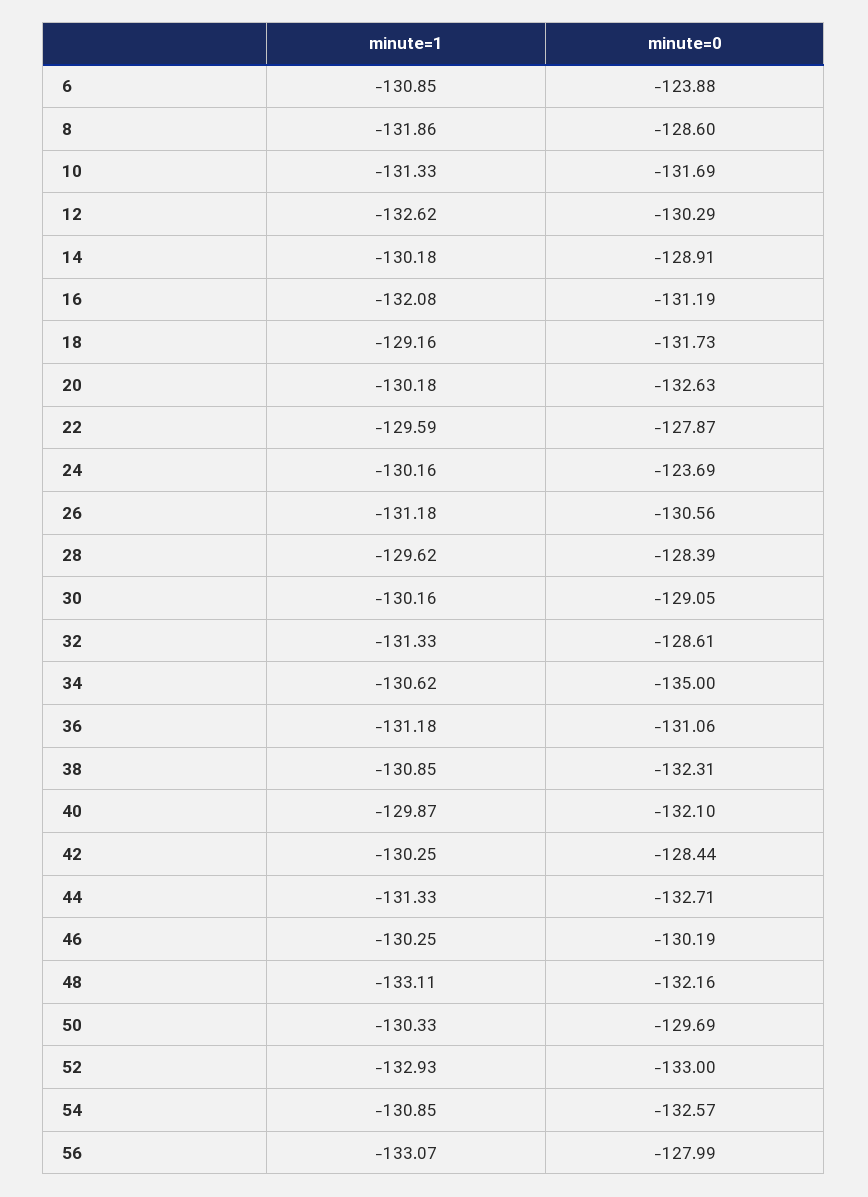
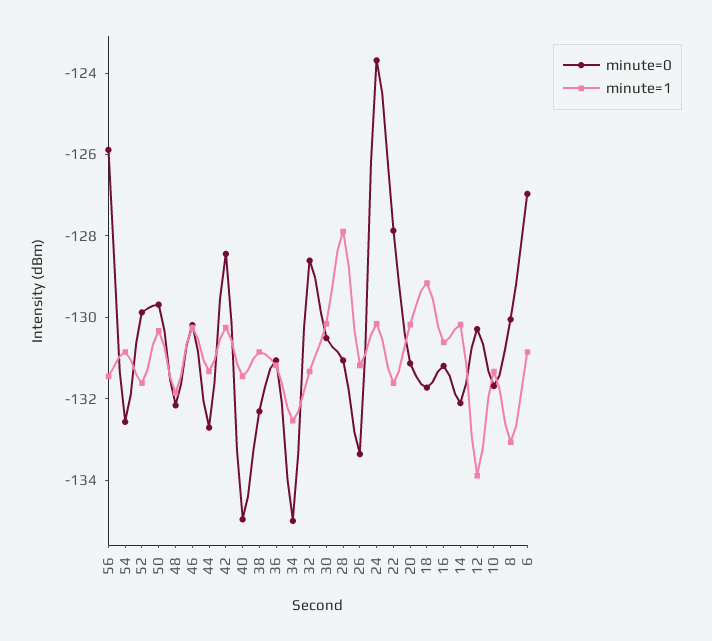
  {
    "minute=1": {
      "6": -130.85,
-     "8": -131.86,
+     "8": -133,
      "10": -131.33,
-     "12": -132.62,
+     "12": -134,
      "14": -130.18,
-     "16": -132.08,
+     "16": -130.5,
      "18": -129.16,
      "20": -130.18,
-     "22": -129.59,
+     "22": -131.5,
      "24": -130.16,
      "26": -131.18,
-     "28": -129.62,
+     "28": -128,
      "30": -130.16,
      "32": -131.33,
-     "34": -130.62,
+     "34": -132.5,
      "36": -131.18,
      "38": -130.85,
-     "40": -129.87,
+     "40": -131.5,
      "42": -130.25,
      "44": -131.33,
      "46": -130.25,
-     "48": -133.11,
+     "48": -132,
      "50": -130.33,
-     "52": -132.93,
+     "52": -131.5,
      "54": -130.85,
-     "56": -133.07
+     "56": -131.5
    },
    "minute=0": {
-     "6": -123.88,
+     "6": -127,
-     "8": -128.6,
+     "8": -130,
      "10": -131.69,
      "12": -130.29,
-     "14": -128.91,
+     "14": -132,
      "16": -131.19,
      "18": -131.73,
-     "20": -132.63,
+     "20": -131,
      "22": -127.87,
      "24": -123.69,
-     "26": -130.56,
+     "26": -133.5,
-     "28": -128.39,
+     "28": -131,
-     "30": -129.05,
+     "30": -130.5,
      "32": -128.61,
      "34": -135,
      "36": -131.06,
      "38": -132.31,
-     "40": -132.1,
+     "40": -135,
      "42": -128.44,
      "44": -132.71,
      "46": -130.19,
      "48": -132.16,
      "50": -129.69,
-     "52": -133,
+     "52": -130,
      "54": -132.57,
-     "56": -127.99
+     "56": -126
    }
  }

